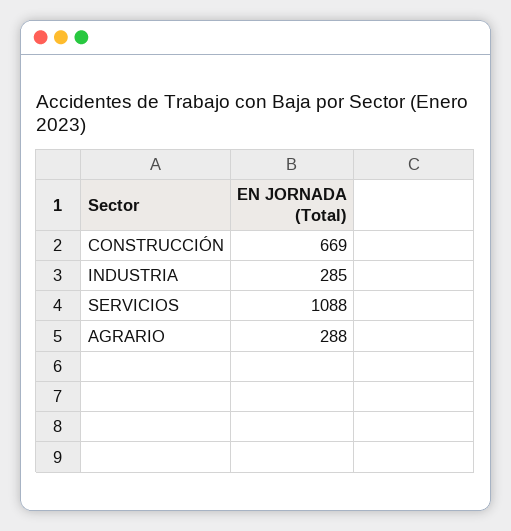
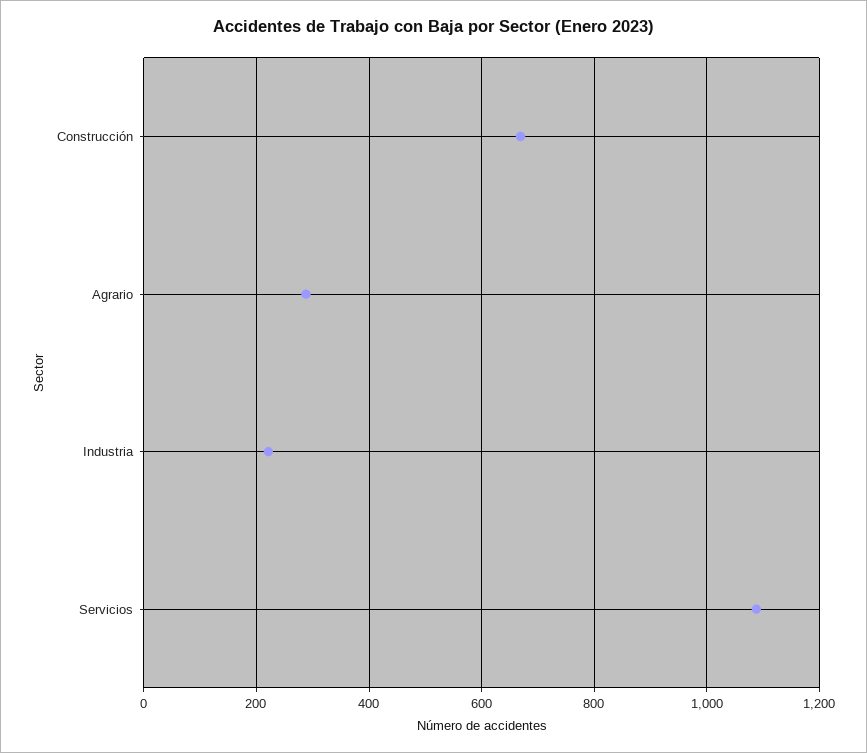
  {
    "CONSTRUCCIÓN": 669,
-   "INDUSTRIA": 285,
+   "INDUSTRIA": 220,
    "SERVICIOS": 1088,
    "AGRARIO": 288
  }

